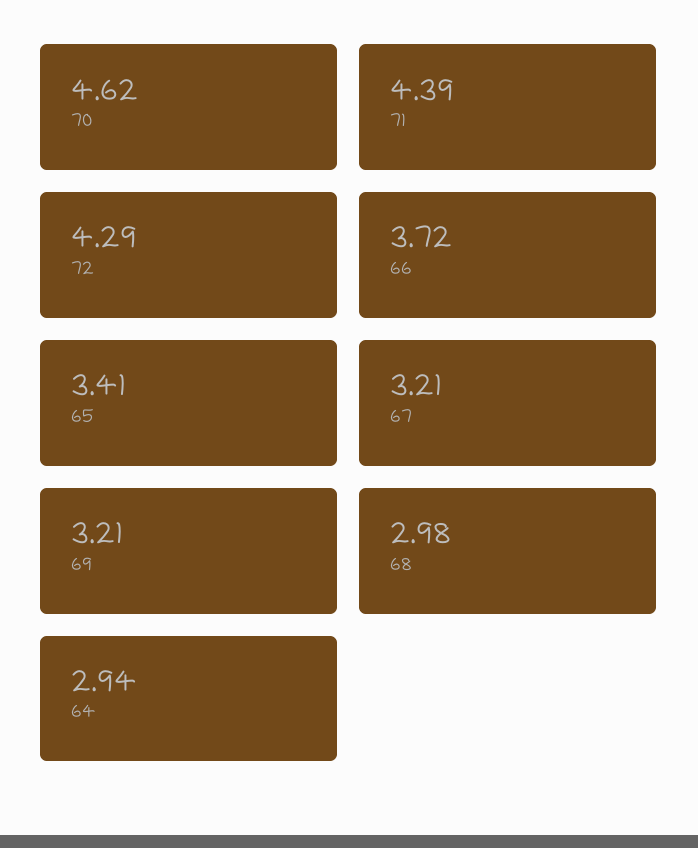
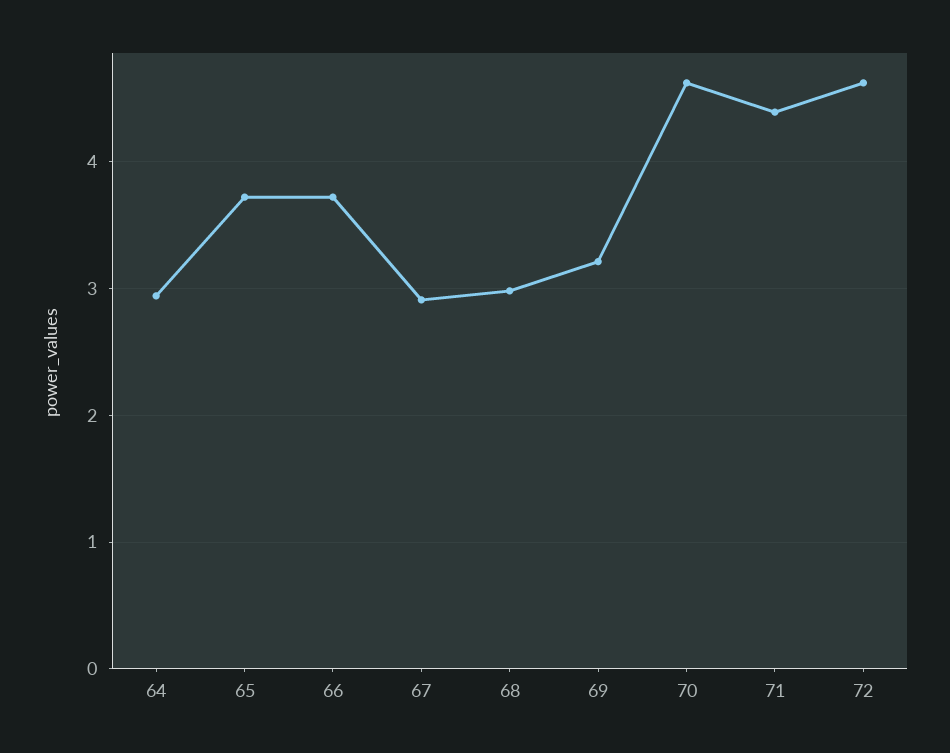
  {
    "70": 4.62,
    "71": 4.39,
-   "72": 4.29,
+   "72": 4.6,
    "66": 3.72,
-   "65": 3.41,
+   "65": 3.7,
-   "67": 3.21,
+   "67": 2.9,
    "69": 3.21,
    "68": 2.98,
    "64": 2.94
  }

